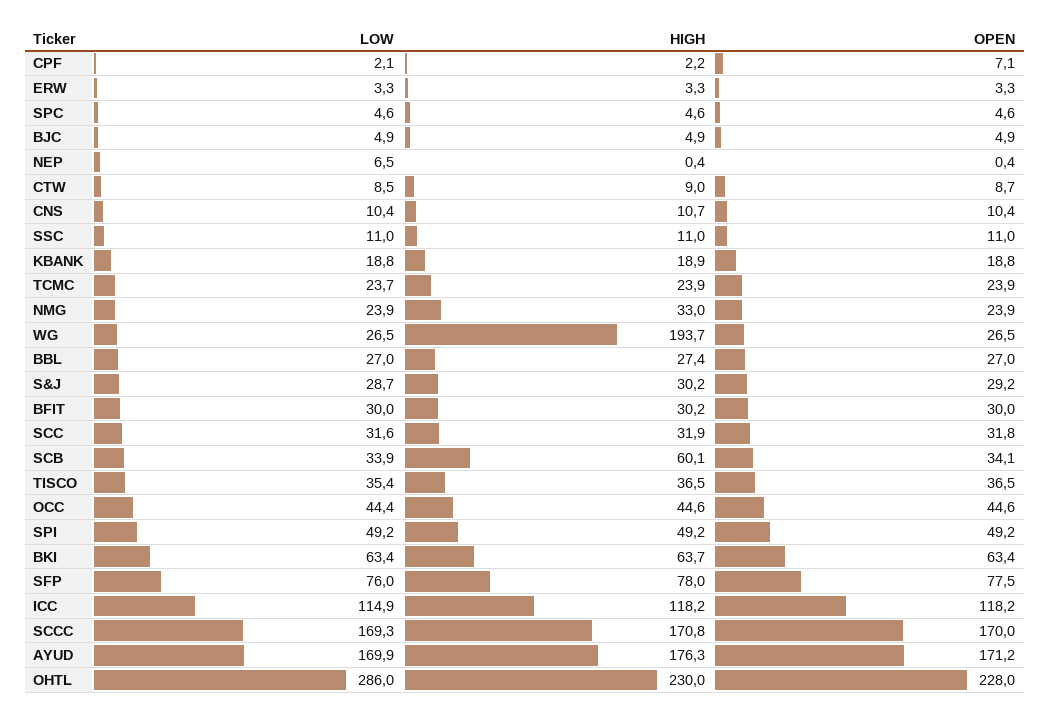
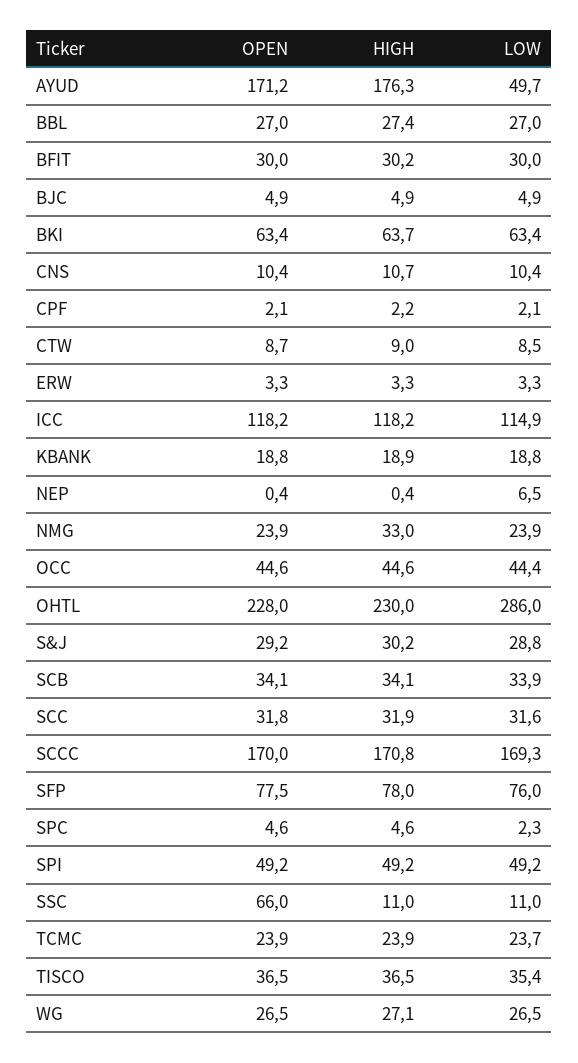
  {
    "LOW": {
      "CPF": 2.1,
      "ERW": 3.3,
-     "SPC": 4.6,
+     "SPC": 2.3,
      "BJC": 4.9,
      "NEP": 6.5,
      "CTW": 8.5,
      "CNS": 10.4,
      "SSC": 11,
      "KBANK": 18.8,
      "TCMC": 23.7,
      "NMG": 23.9,
      "WG": 26.5,
      "BBL": 27,
-     "S&J": 28.7,
+     "S&J": 28.8,
      "BFIT": 30,
      "SCC": 31.6,
      "SCB": 33.9,
      "TISCO": 35.4,
      "OCC": 44.4,
      "SPI": 49.2,
      "BKI": 63.4,
      "SFP": 76,
      "ICC": 114.9,
      "SCCC": 169.3,
-     "AYUD": 169.9,
+     "AYUD": 49.7,
      "OHTL": 286
    },
    "HIGH": {
      "CPF": 2.2,
      "ERW": 3.3,
      "SPC": 4.6,
      "BJC": 4.9,
      "NEP": 0.4,
      "CTW": 9,
      "CNS": 10.7,
      "SSC": 11,
      "KBANK": 18.9,
      "TCMC": 23.9,
      "NMG": 33,
-     "WG": 193.7,
+     "WG": 27.1,
      "BBL": 27.4,
      "S&J": 30.2,
      "BFIT": 30.2,
      "SCC": 31.9,
-     "SCB": 60.1,
+     "SCB": 34.1,
      "TISCO": 36.5,
      "OCC": 44.6,
      "SPI": 49.2,
      "BKI": 63.7,
      "SFP": 78,
      "ICC": 118.2,
      "SCCC": 170.8,
      "AYUD": 176.3,
      "OHTL": 230
    },
    "OPEN": {
-     "CPF": 7.1,
+     "CPF": 2.1,
      "ERW": 3.3,
      "SPC": 4.6,
      "BJC": 4.9,
      "NEP": 0.4,
      "CTW": 8.7,
      "CNS": 10.4,
-     "SSC": 11,
+     "SSC": 66,
      "KBANK": 18.8,
      "TCMC": 23.9,
      "NMG": 23.9,
      "WG": 26.5,
      "BBL": 27,
      "S&J": 29.2,
      "BFIT": 30,
      "SCC": 31.8,
      "SCB": 34.1,
      "TISCO": 36.5,
      "OCC": 44.6,
      "SPI": 49.2,
      "BKI": 63.4,
      "SFP": 77.5,
      "ICC": 118.2,
      "SCCC": 170,
      "AYUD": 171.2,
      "OHTL": 228
    }
  }

